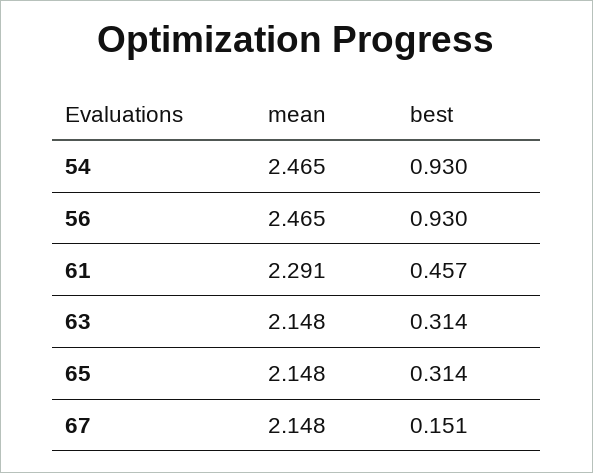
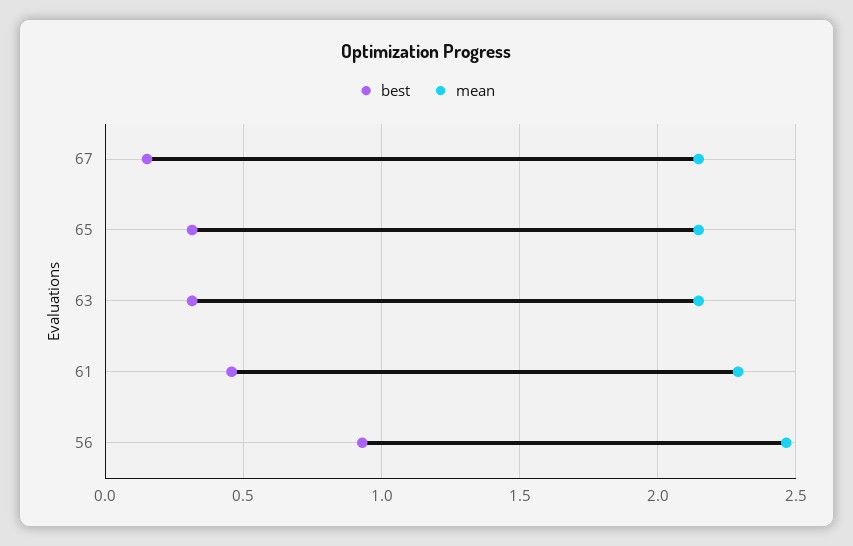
  {
    "mean": {
-     "54": 2.465,
      "56": 2.465,
      "61": 2.291,
      "63": 2.148,
      "65": 2.148,
      "67": 2.148
    },
    "best": {
-     "54": 0.93,
      "56": 0.93,
      "61": 0.457,
      "63": 0.314,
      "65": 0.314,
      "67": 0.151
    }
  }

